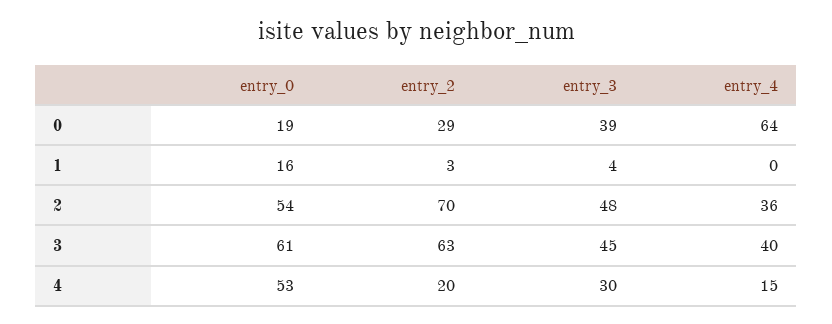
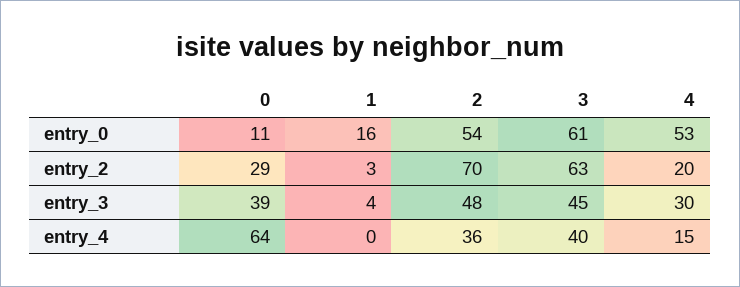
  {
    "entry_0": {
-     "0": 19,
+     "0": 11,
      "1": 16,
      "2": 54,
      "3": 61,
      "4": 53
    },
    "entry_2": {
      "0": 29,
      "1": 3,
      "2": 70,
      "3": 63,
      "4": 20
    },
    "entry_3": {
      "0": 39,
      "1": 4,
      "2": 48,
      "3": 45,
      "4": 30
    },
    "entry_4": {
      "0": 64,
      "1": 0,
      "2": 36,
      "3": 40,
      "4": 15
    }
  }

